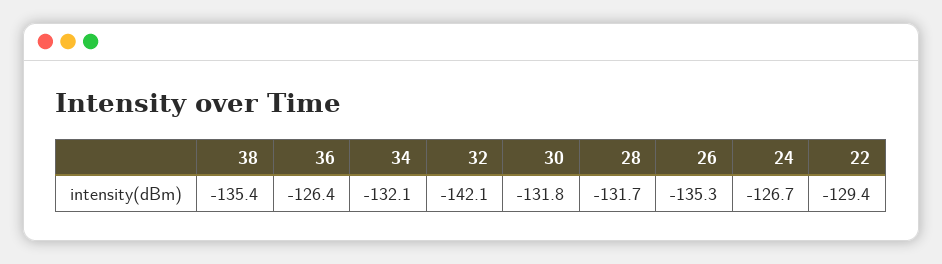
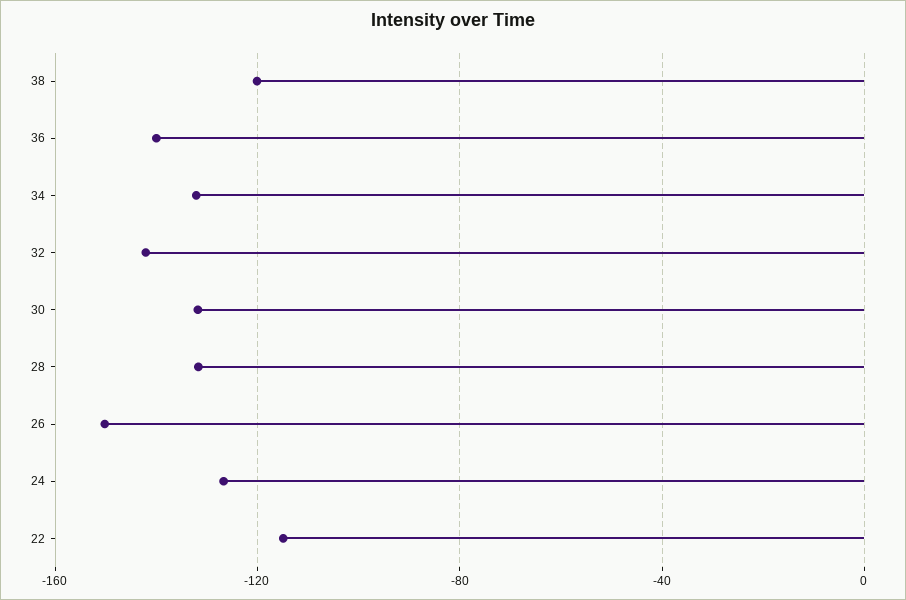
  {
-   "38": -135.4,
+   "38": -120,
-   "36": -126.4,
+   "36": -140,
    "34": -132.1,
    "32": -142.1,
    "30": -131.8,
    "28": -131.7,
-   "26": -135.3,
+   "26": -150,
    "24": -126.7,
-   "22": -129.4
+   "22": -115
  }

